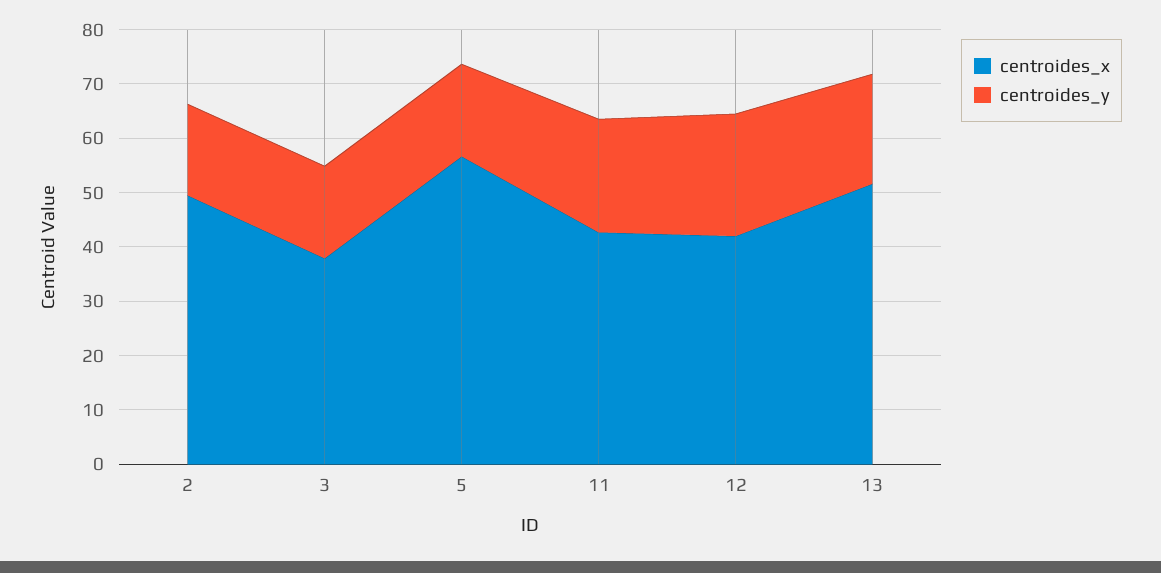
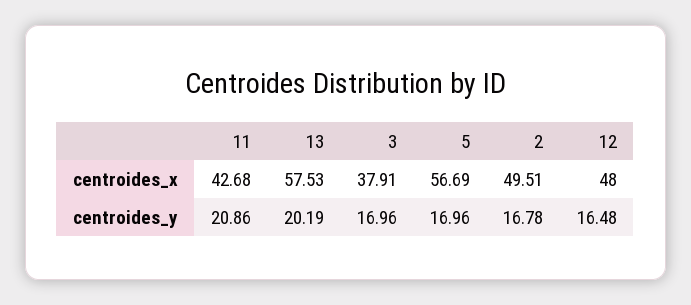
  {
    "centroides_x": {
      "2": 49.51,
      "3": 37.91,
      "5": 56.69,
      "11": 42.68,
-     "12": 42,
+     "12": 48,
-     "13": 52
+     "13": 57.53
    },
    "centroides_y": {
      "2": 16.78,
      "3": 16.96,
      "5": 16.96,
      "11": 20.86,
-     "12": 22,
+     "12": 16.48,
      "13": 20.19
    }
  }

